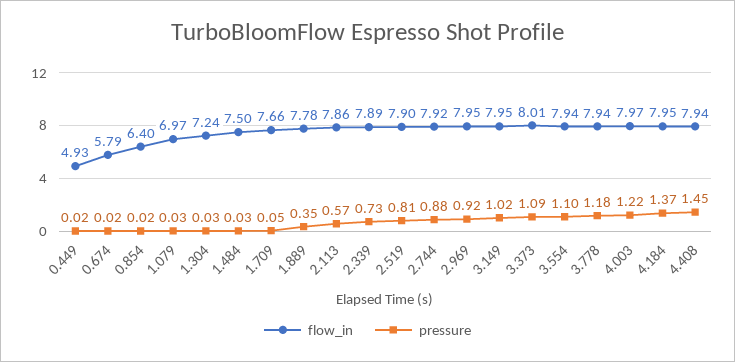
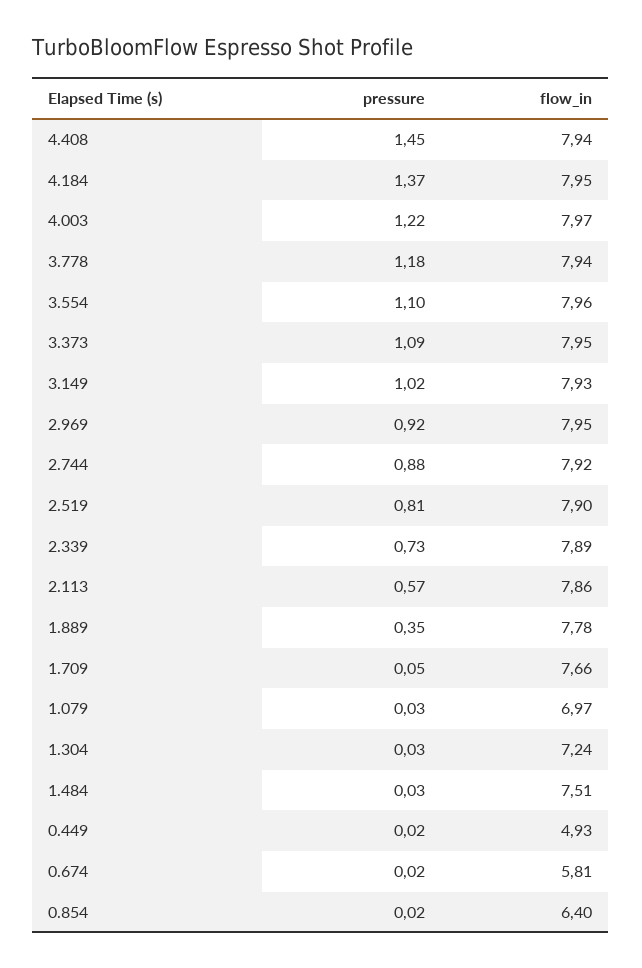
  {
    "flow_in": {
      "0.449": 4.93,
-     "0.674": 5.79,
+     "0.674": 5.81,
      "0.854": 6.4,
      "1.079": 6.97,
      "1.304": 7.24,
-     "1.484": 7.5,
+     "1.484": 7.51,
      "1.709": 7.66,
      "1.889": 7.78,
      "2.113": 7.86,
      "2.339": 7.89,
      "2.519": 7.9,
      "2.744": 7.92,
      "2.969": 7.95,
-     "3.149": 7.95,
+     "3.149": 7.93,
-     "3.373": 8.01,
+     "3.373": 7.95,
-     "3.554": 7.94,
+     "3.554": 7.96,
      "3.778": 7.94,
      "4.003": 7.97,
      "4.184": 7.95,
      "4.408": 7.94
    },
    "pressure": {
      "0.449": 0.02,
      "0.674": 0.02,
      "0.854": 0.02,
      "1.079": 0.03,
      "1.304": 0.03,
      "1.484": 0.03,
      "1.709": 0.05,
      "1.889": 0.35,
      "2.113": 0.57,
      "2.339": 0.73,
      "2.519": 0.81,
      "2.744": 0.88,
      "2.969": 0.92,
      "3.149": 1.02,
      "3.373": 1.09,
      "3.554": 1.1,
      "3.778": 1.18,
      "4.003": 1.22,
      "4.184": 1.37,
      "4.408": 1.45
    }
  }

